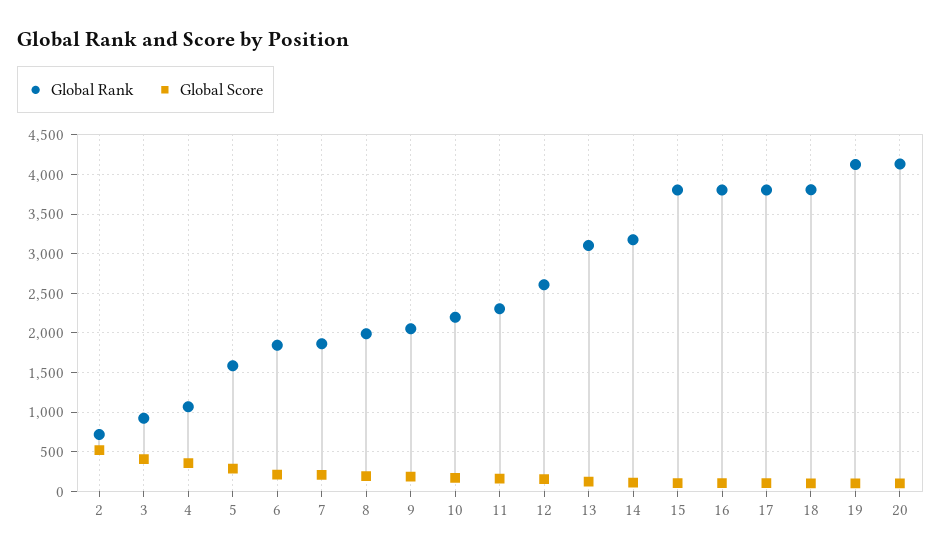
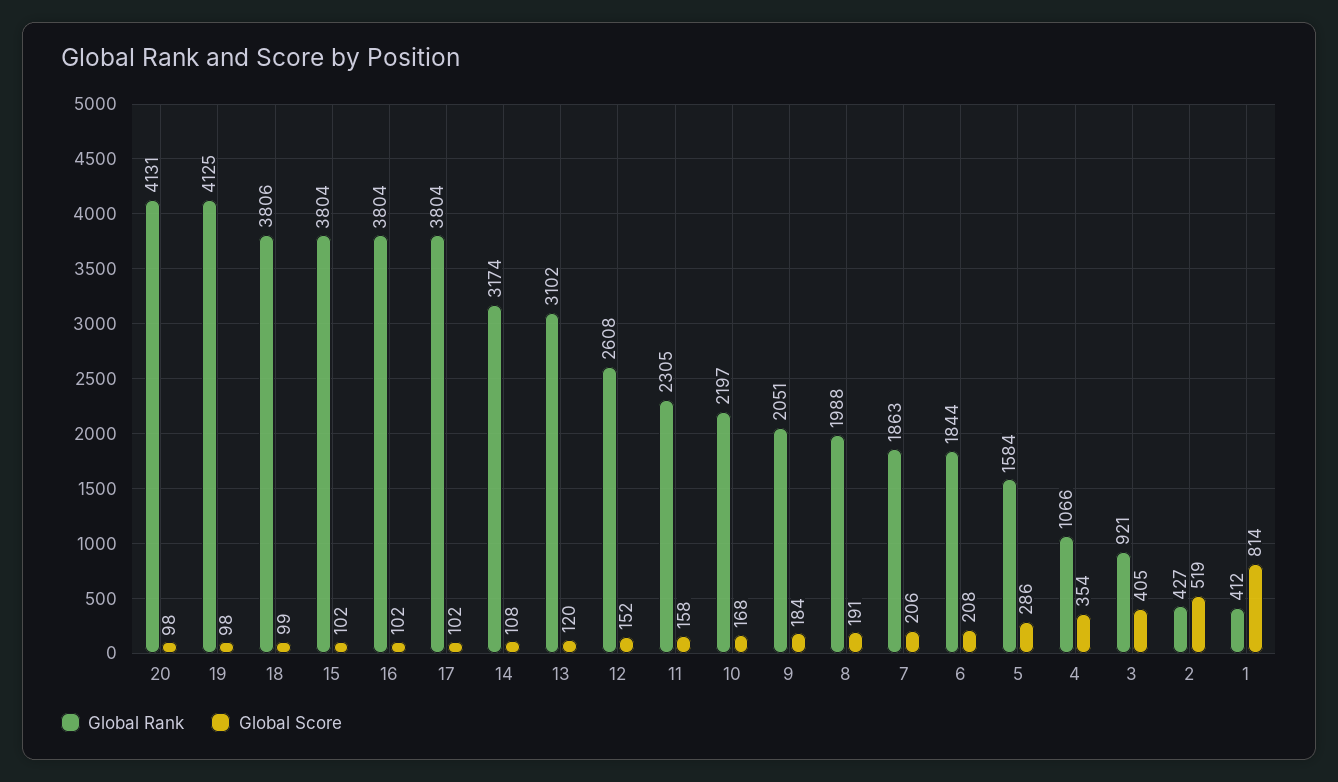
  {
    "Global Rank": {
-     "2": 700,
+     "2": 427,
      "3": 921,
      "4": 1066,
      "5": 1584,
      "6": 1844,
      "7": 1863,
      "8": 1988,
      "9": 2051,
      "10": 2197,
      "11": 2305,
      "12": 2608,
      "13": 3102,
      "14": 3174,
      "15": 3804,
      "16": 3804,
      "17": 3804,
      "18": 3806,
      "19": 4125,
-     "20": 4131
+     "20": 4131,
+     "1": 412
    },
    "Global Score": {
      "2": 519,
      "3": 405,
      "4": 354,
      "5": 286,
      "6": 208,
      "7": 206,
      "8": 191,
      "9": 184,
      "10": 168,
      "11": 158,
      "12": 152,
      "13": 120,
      "14": 108,
      "15": 102,
      "16": 102,
      "17": 102,
      "18": 99,
      "19": 98,
-     "20": 98
+     "20": 98,
+     "1": 814
    }
  }

